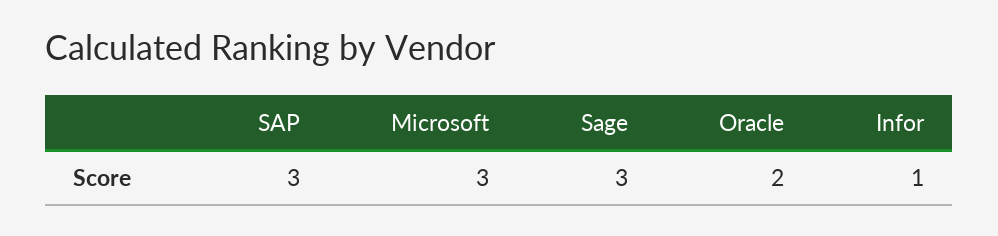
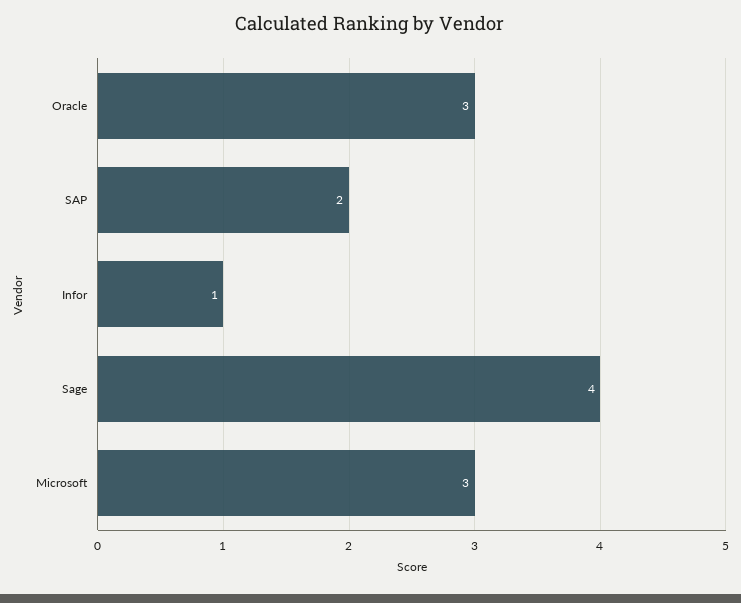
  {
-   "SAP": 3,
+   "SAP": 2,
    "Microsoft": 3,
-   "Sage": 3,
+   "Sage": 4,
-   "Oracle": 2,
+   "Oracle": 3,
    "Infor": 1
  }

